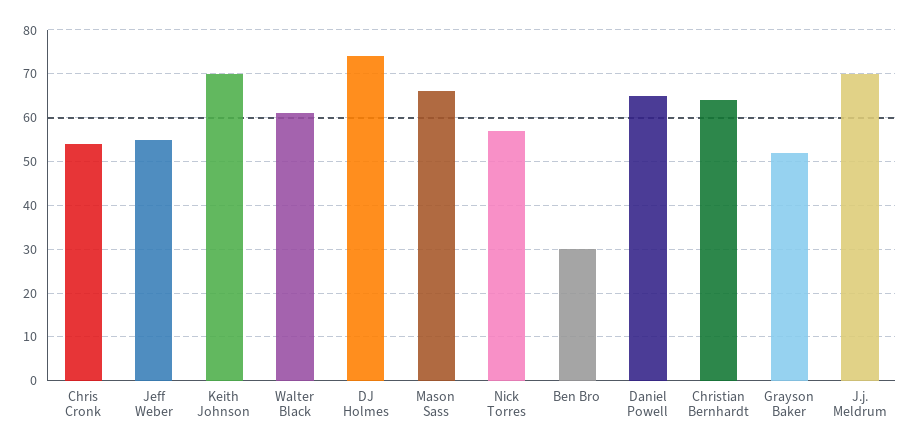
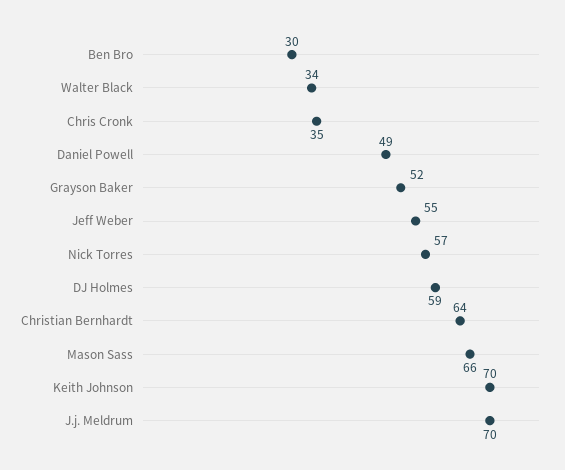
  {
-   "Chris Cronk": 55,
+   "Chris Cronk": 35,
    "Jeff Weber": 55,
    "Keith Johnson": 70,
-   "Walter Black": 60,
+   "Walter Black": 34,
-   "DJ Holmes": 75,
+   "DJ Holmes": 59,
    "Mason Sass": 66,
    "Nick Torres": 57,
    "Ben Bro": 30,
-   "Daniel Powell": 65,
+   "Daniel Powell": 49,
    "Christian Bernhardt": 64,
    "Grayson Baker": 52,
    "J.j. Meldrum": 70
  }

